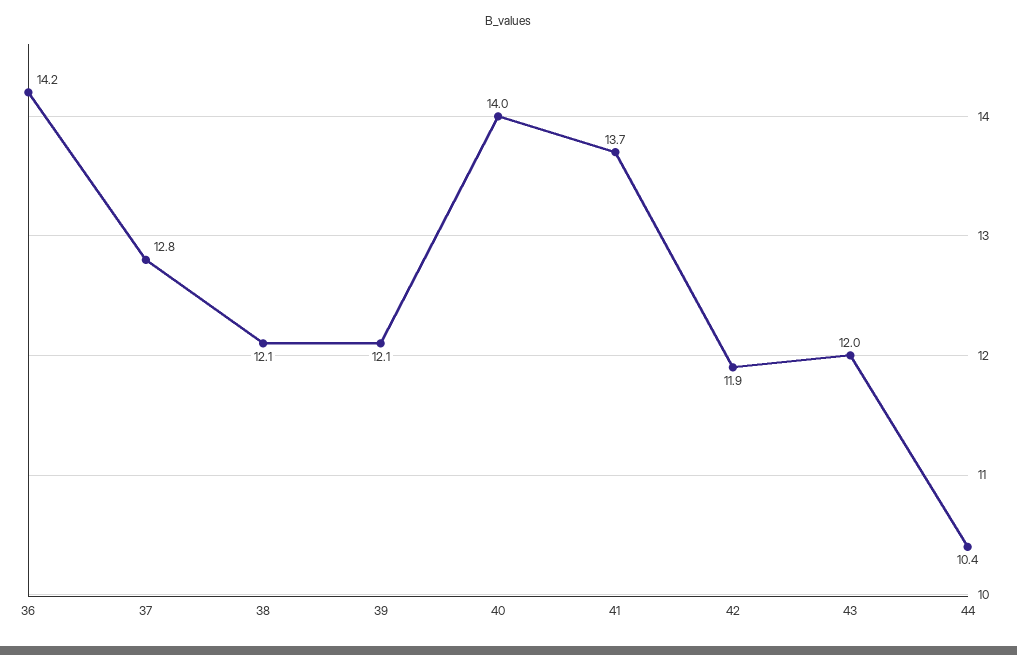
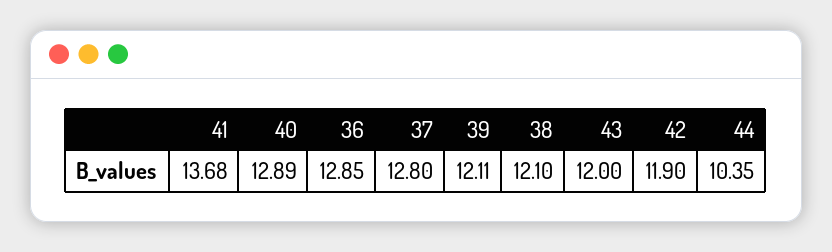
  {
-   "36": 14.2,
+   "36": 12.85,
    "37": 12.8,
    "38": 12.1,
    "39": 12.11,
-   "40": 14,
+   "40": 12.89,
    "41": 13.68,
    "42": 11.9,
    "43": 12,
    "44": 10.35
  }

